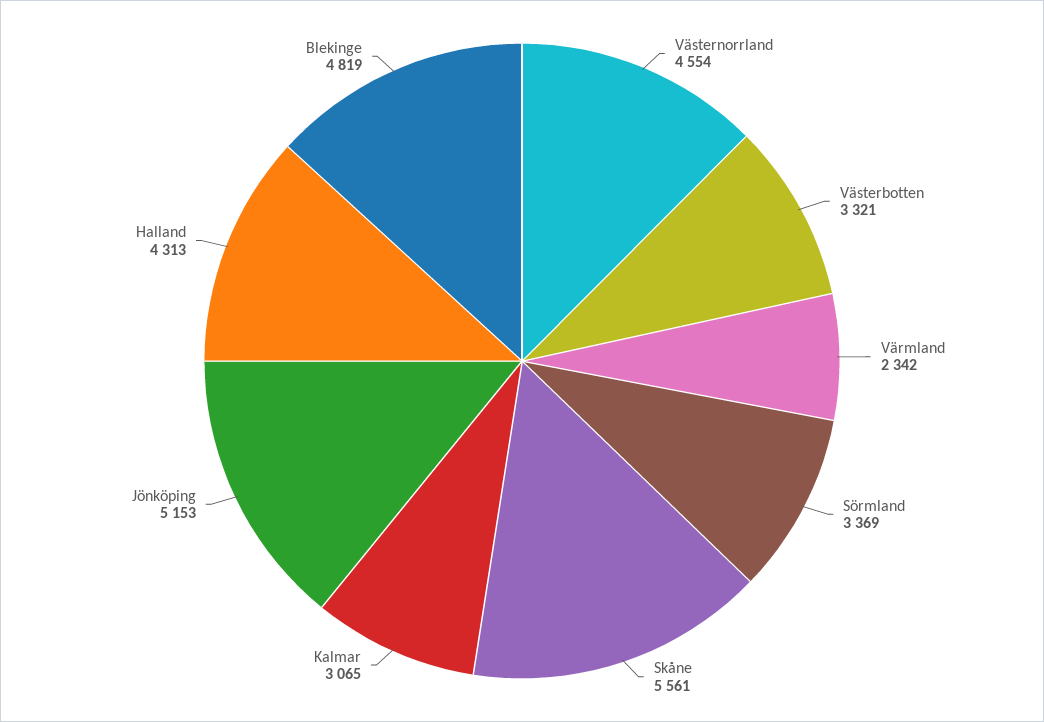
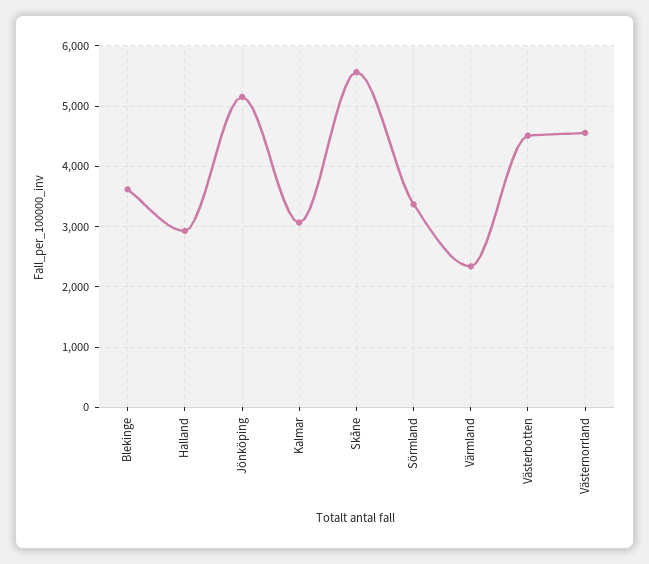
  {
    "Västernorrland": 4554,
-   "Västerbotten": 3321,
+   "Västerbotten": 4500,
    "Värmland": 2342,
    "Sörmland": 3369,
    "Skåne": 5561,
    "Kalmar": 3065,
    "Jönköping": 5153,
-   "Halland": 4313,
+   "Halland": 2900,
-   "Blekinge": 4819
+   "Blekinge": 3600
  }

